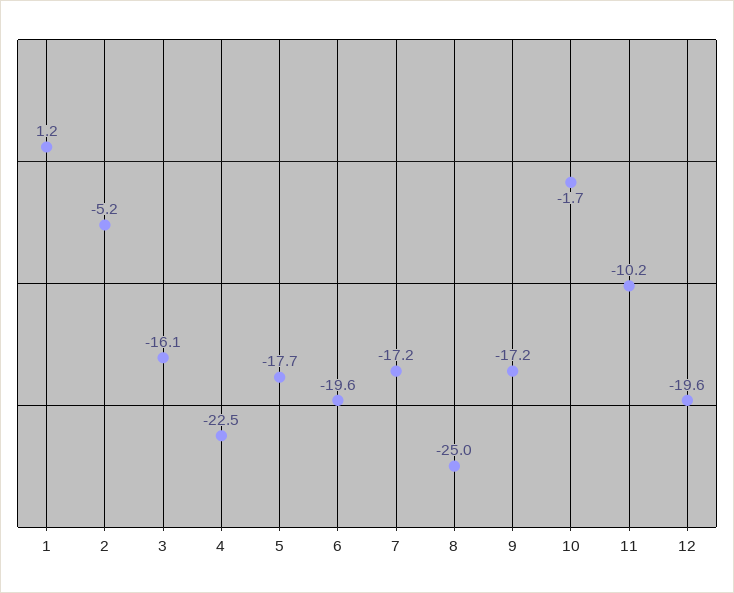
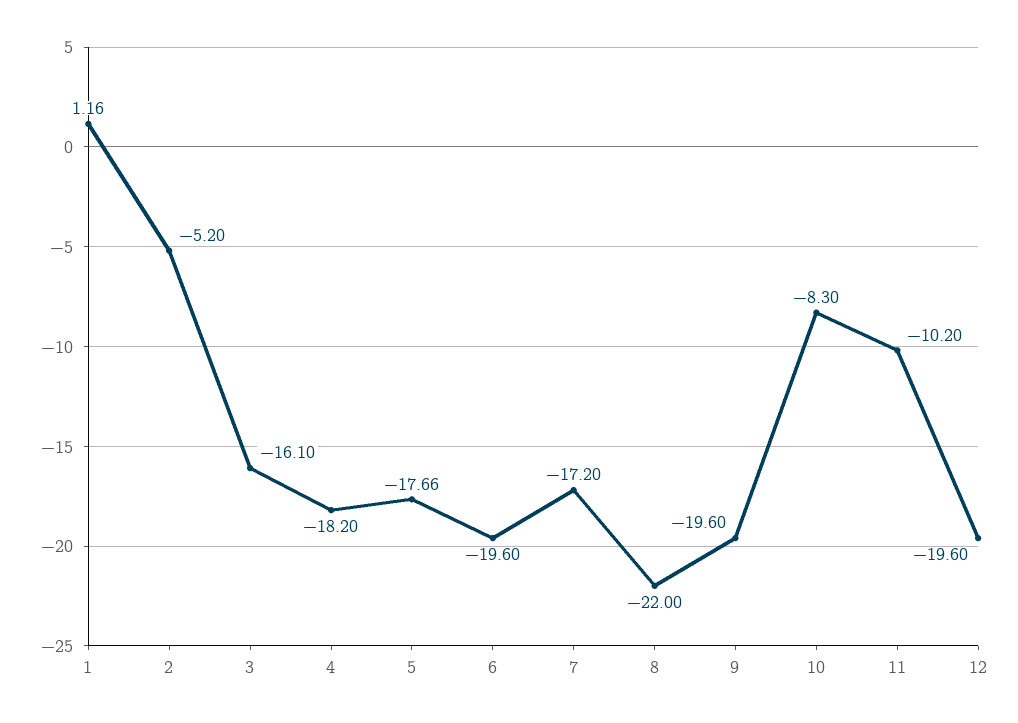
  {
    "1": 1.16,
    "2": -5.2,
    "3": -16.1,
-   "4": -22.5,
+   "4": -18.2,
    "5": -17.66,
    "6": -19.6,
    "7": -17.2,
-   "8": -25,
+   "8": -22,
-   "9": -17.2,
+   "9": -19.6,
-   "10": -1.7,
+   "10": -8.3,
    "11": -10.2,
    "12": -19.6
  }

